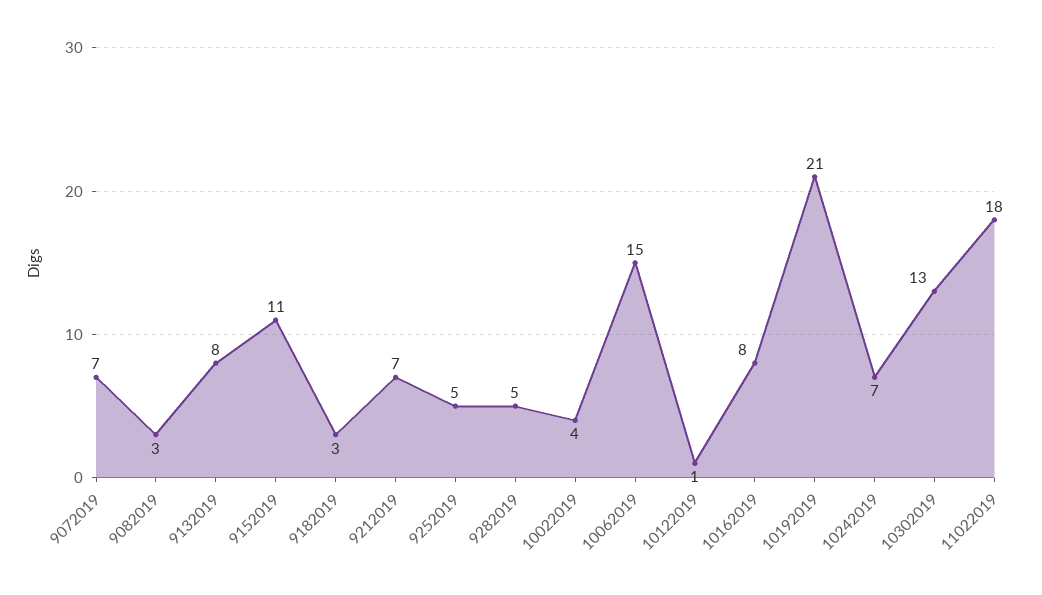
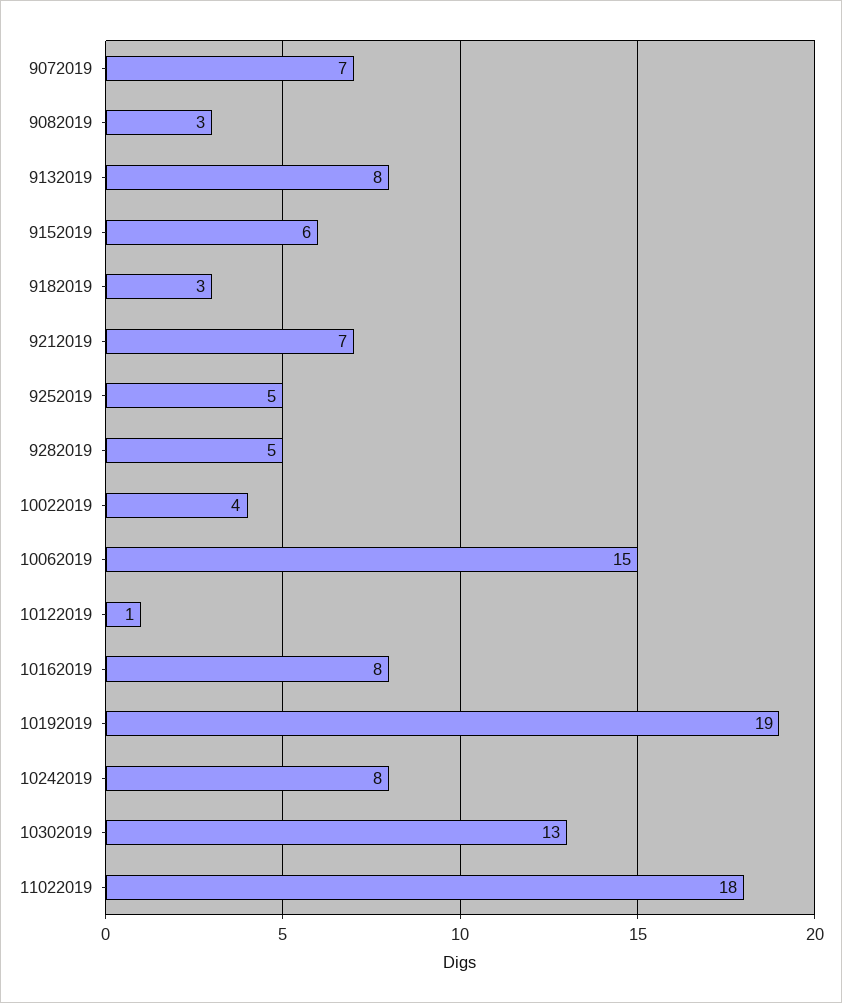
  {
    "9072019": 7,
    "9082019": 3,
    "9132019": 8,
-   "9152019": 11,
+   "9152019": 6,
    "9182019": 3,
    "9212019": 7,
    "9252019": 5,
    "9282019": 5,
    "10022019": 4,
    "10062019": 15,
    "10122019": 1,
    "10162019": 8,
-   "10192019": 21,
+   "10192019": 19,
-   "10242019": 7,
+   "10242019": 8,
    "10302019": 13,
    "11022019": 18
  }

